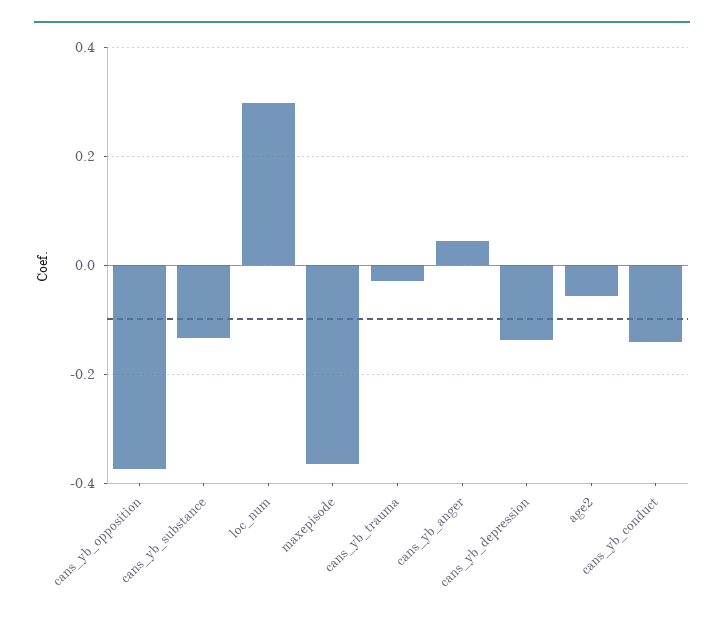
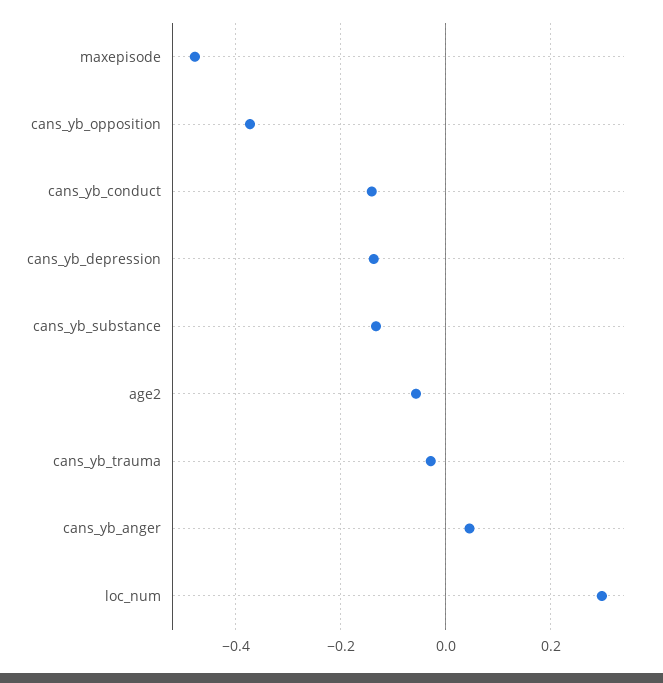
  {
    "cans_yb_opposition": -0.38,
    "cans_yb_substance": -0.14,
    "loc_num": 0.3,
-   "maxepisode": -0.36,
+   "maxepisode": -0.48,
    "cans_yb_trauma": -0.02,
    "cans_yb_anger": 0.04,
    "cans_yb_depression": -0.14,
    "age2": -0.06,
    "cans_yb_conduct": -0.14
  }

